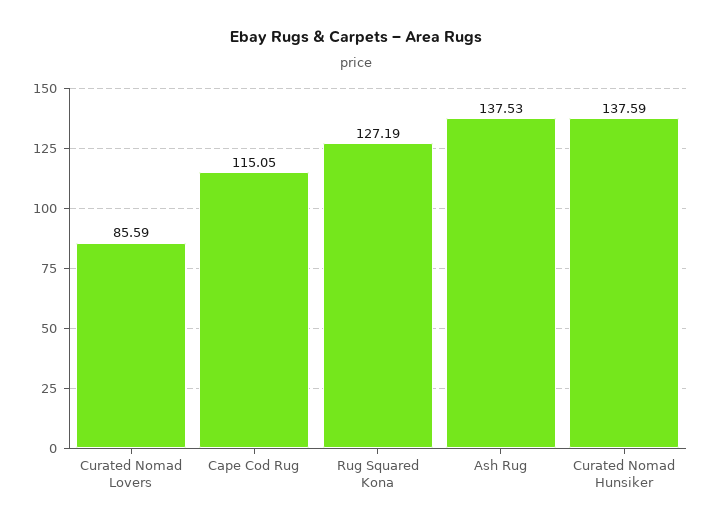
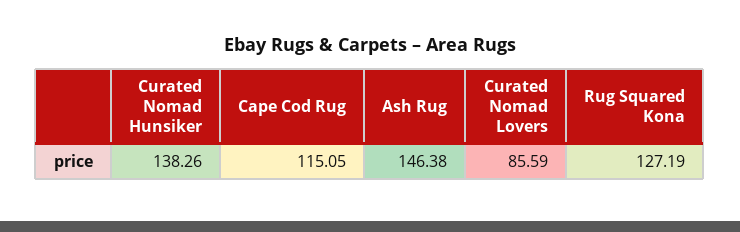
  {
    "Curated Nomad Lovers": 85.59,
    "Cape Cod Rug": 115.05,
    "Rug Squared Kona": 127.19,
-   "Ash Rug": 137.53,
+   "Ash Rug": 146.38,
-   "Curated Nomad Hunsiker": 137.59
+   "Curated Nomad Hunsiker": 138.26
  }

